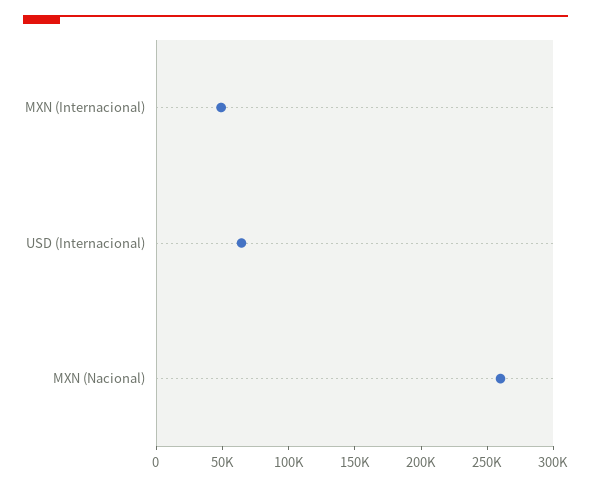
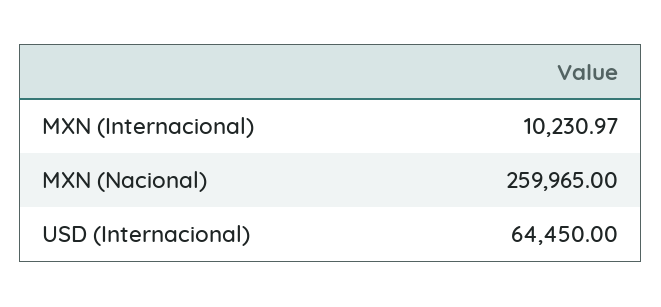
  {
-   "MXN (Internacional)": 50000,
+   "MXN (Internacional)": 10230.97,
    "USD (Internacional)": 64450,
    "MXN (Nacional)": 259965
  }

